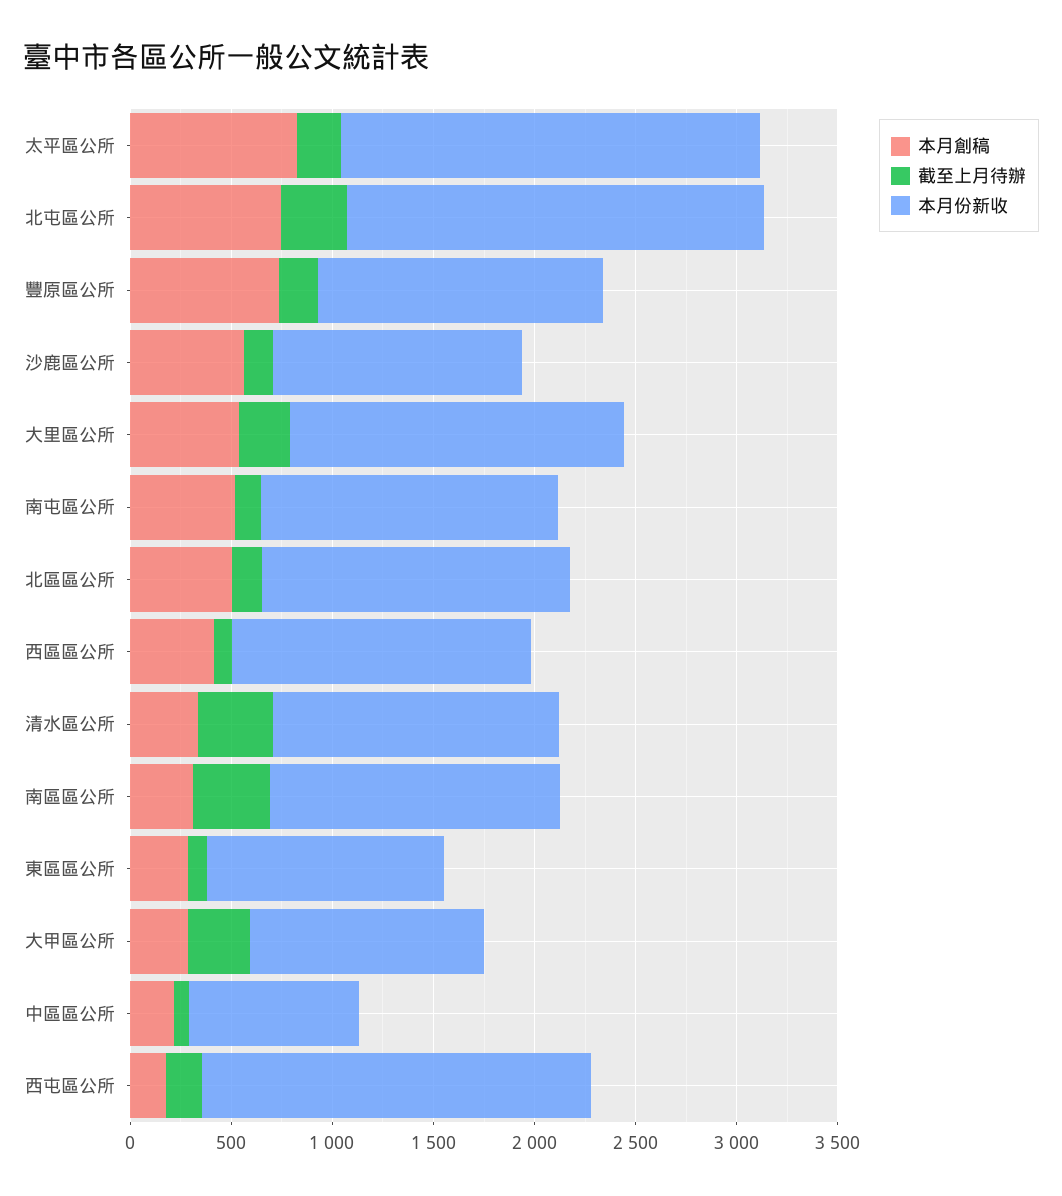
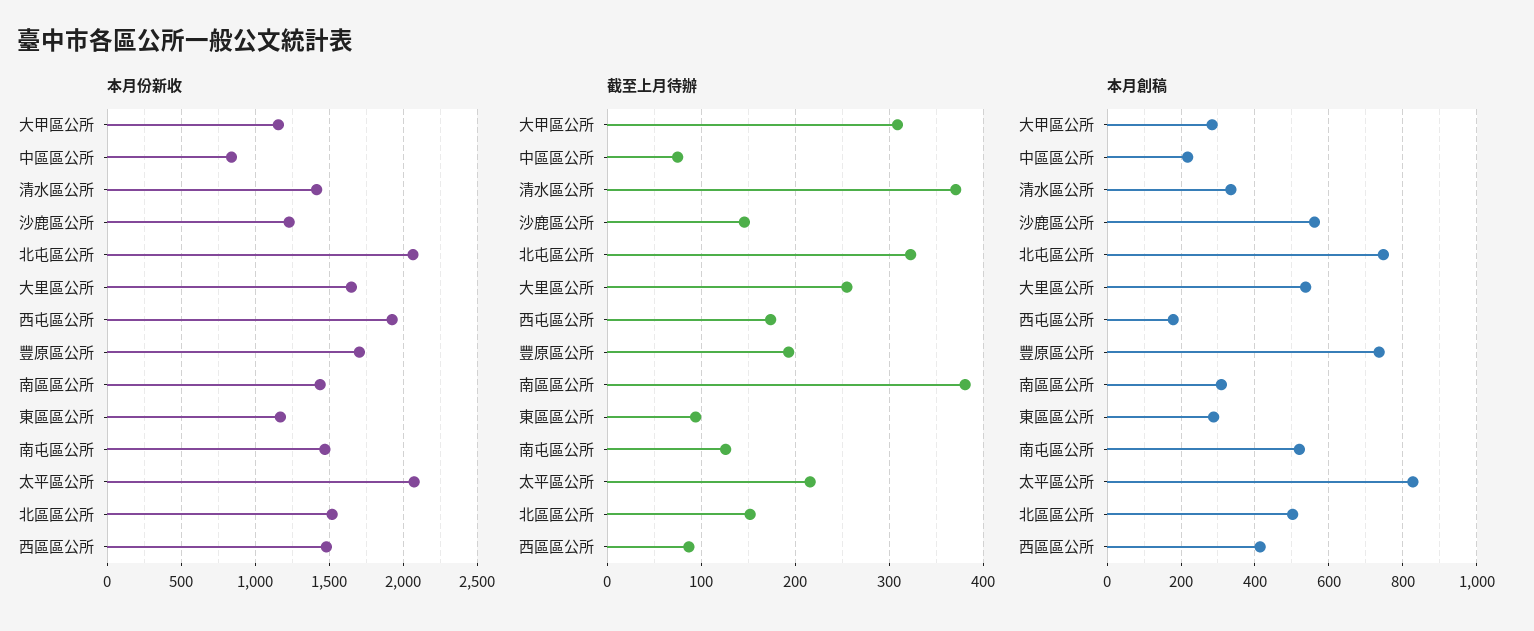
  {
    "本月創稿": {
      "太平區公所": 820,
      "北屯區公所": 740,
      "豐原區公所": 740,
      "沙鹿區公所": 560,
      "大里區公所": 540,
      "南屯區公所": 520,
      "北區區公所": 500,
      "西區區公所": 420,
      "清水區公所": 340,
      "南區區公所": 300,
      "東區區公所": 280,
      "大甲區公所": 280,
      "中區區公所": 220,
      "西屯區公所": 180
    },
    "截至上月待辦": {
      "太平區公所": 220,
      "北屯區公所": 320,
      "豐原區公所": 190,
      "沙鹿區公所": 150,
      "大里區公所": 260,
      "南屯區公所": 130,
      "北區區公所": 150,
      "西區區公所": 90,
      "清水區公所": 370,
      "南區區公所": 380,
      "東區區公所": 90,
      "大甲區公所": 310,
      "中區區公所": 80,
      "西屯區公所": 170
    },
    "本月份新收": {
      "太平區公所": 2050,
      "北屯區公所": 2050,
-     "豐原區公所": 1400,
+     "豐原區公所": 1700,
      "沙鹿區公所": 1250,
      "大里區公所": 1650,
      "南屯區公所": 1450,
      "北區區公所": 1500,
      "西區區公所": 1500,
      "清水區公所": 1400,
      "南區區公所": 1450,
      "東區區公所": 1150,
      "大甲區公所": 1150,
      "中區區公所": 850,
      "西屯區公所": 1950
    }
  }

